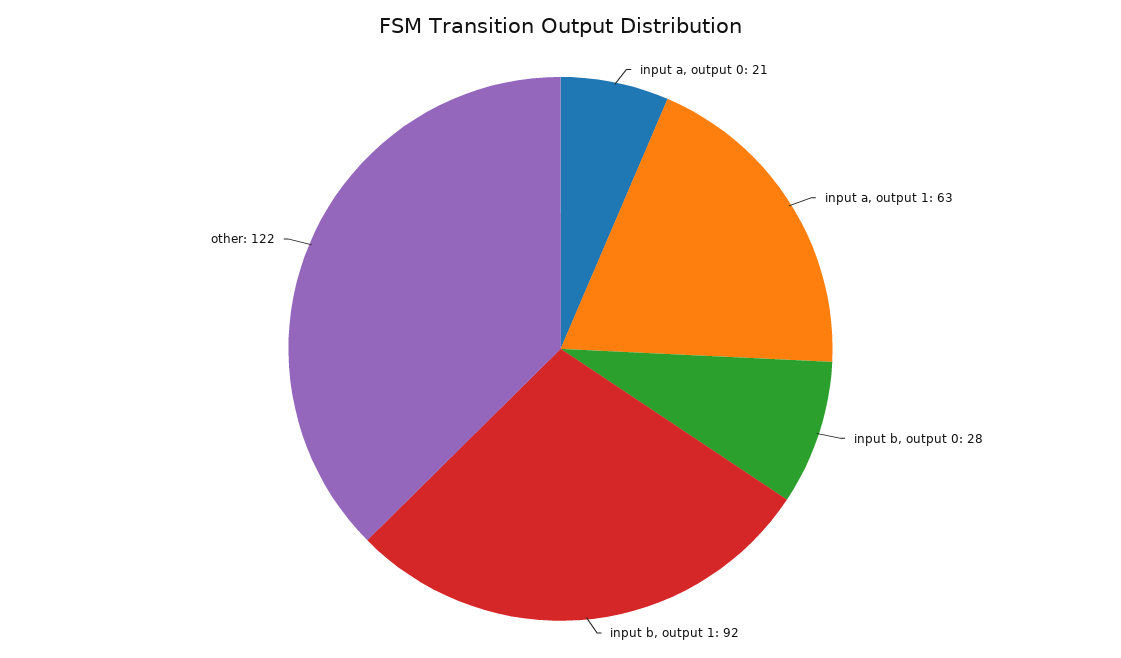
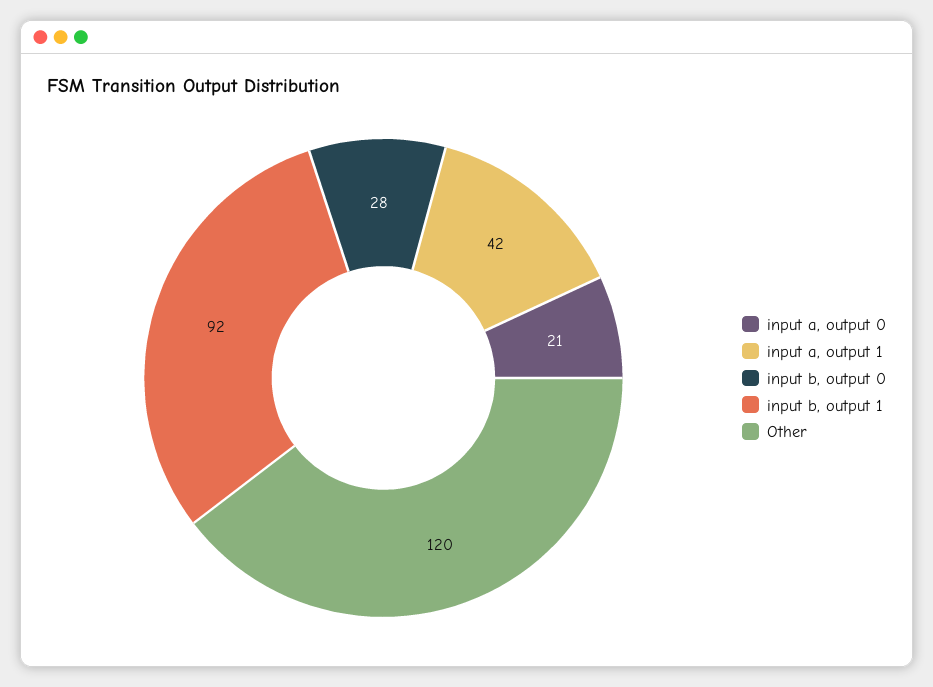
  {
    "input a, output 0": 21,
-   "input a, output 1": 63,
+   "input a, output 1": 42,
    "input b, output 0": 28,
    "input b, output 1": 92,
-   "other": 122
+   "other": 120
  }

